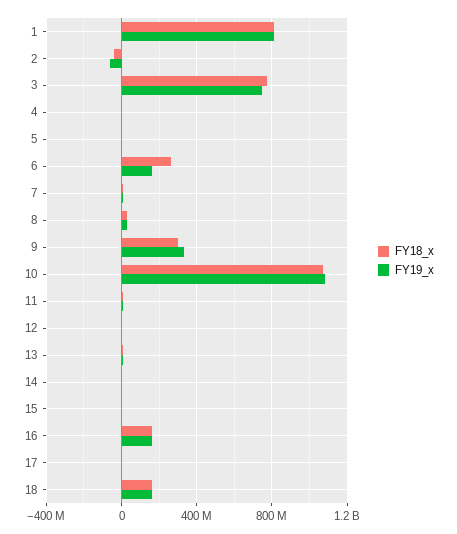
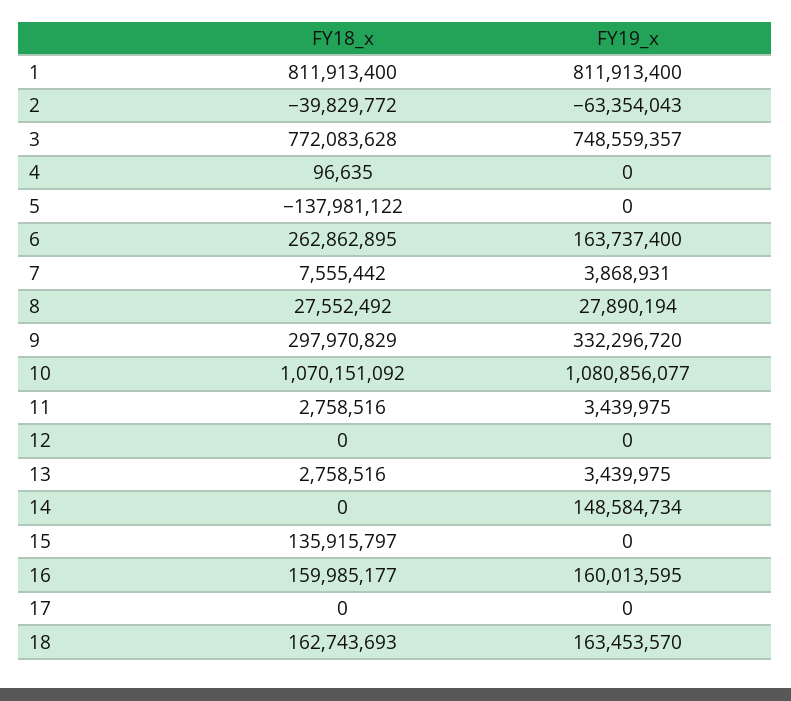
  {
    "FY18_x": {
      "1": 811913400,
      "2": -39829772,
      "3": 772083628,
      "4": 96635,
-     "5": 0,
+     "5": -137981122,
      "6": 262862895,
      "7": 7555442,
      "8": 27552492,
      "9": 297970829,
      "10": 1070151092,
      "11": 2758516,
      "12": 0,
      "13": 2758516,
      "14": 0,
-     "15": 0,
+     "15": 135915797,
      "16": 159985177,
      "17": 0,
      "18": 162743693
    },
    "FY19_x": {
      "1": 811913400,
      "2": -63354043,
      "3": 748559357,
      "4": 0,
      "5": 0,
      "6": 163737400,
      "7": 3868931,
      "8": 27890194,
      "9": 332296720,
      "10": 1080856077,
      "11": 3439975,
      "12": 0,
      "13": 3439975,
-     "14": 0,
+     "14": 148584734,
      "15": 0,
      "16": 160013595,
      "17": 0,
      "18": 163453570
    }
  }

